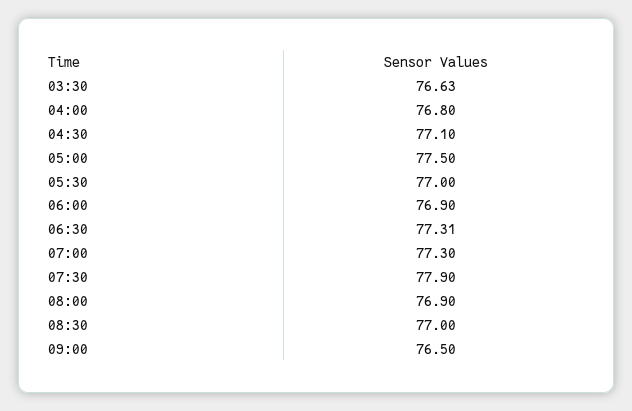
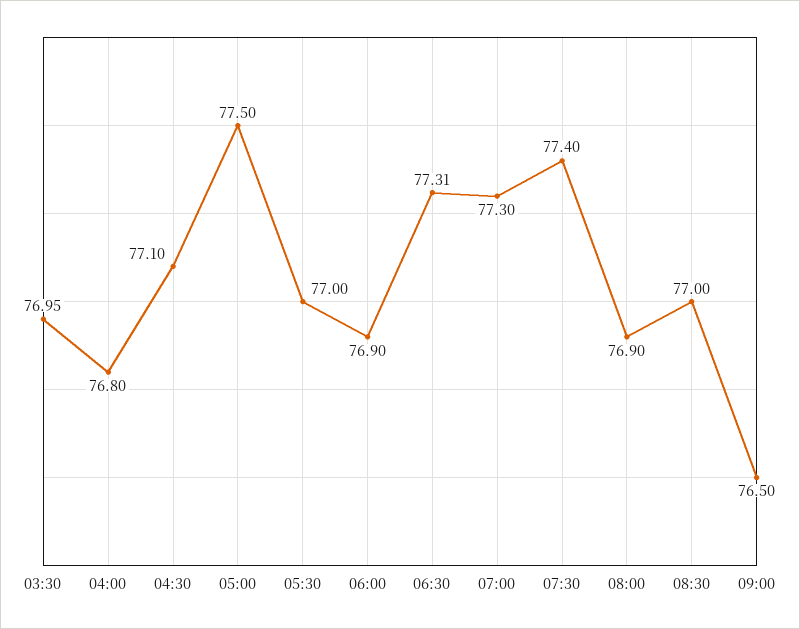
  {
-   "03:30": 76.63,
+   "03:30": 76.95,
    "04:00": 76.8,
    "04:30": 77.1,
    "05:00": 77.5,
    "05:30": 77,
    "06:00": 76.9,
    "06:30": 77.31,
    "07:00": 77.3,
-   "07:30": 77.9,
+   "07:30": 77.4,
    "08:00": 76.9,
    "08:30": 77,
    "09:00": 76.5
  }

